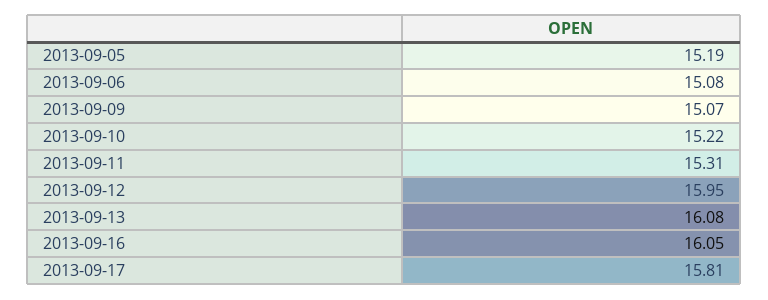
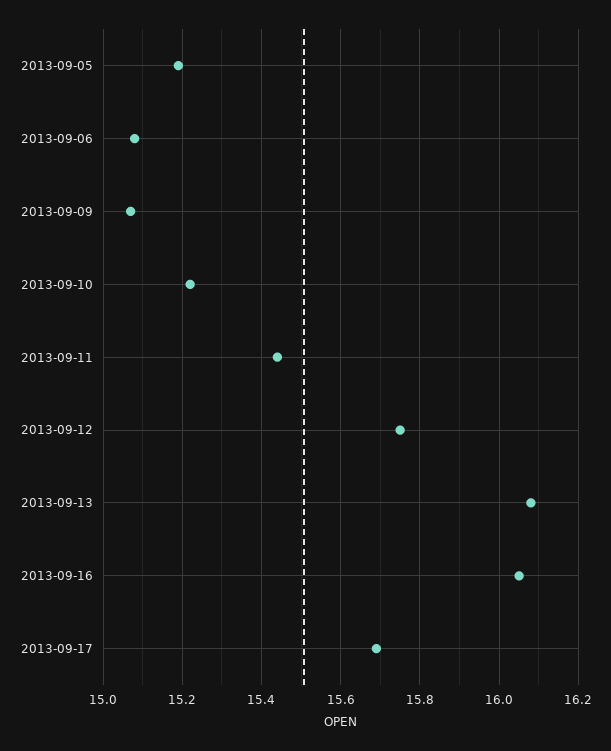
  {
    "2013-09-05": 15.19,
    "2013-09-06": 15.08,
    "2013-09-09": 15.07,
    "2013-09-10": 15.22,
-   "2013-09-11": 15.31,
+   "2013-09-11": 15.45,
-   "2013-09-12": 15.95,
+   "2013-09-12": 15.75,
    "2013-09-13": 16.08,
    "2013-09-16": 16.05,
-   "2013-09-17": 15.81
+   "2013-09-17": 15.7
  }

